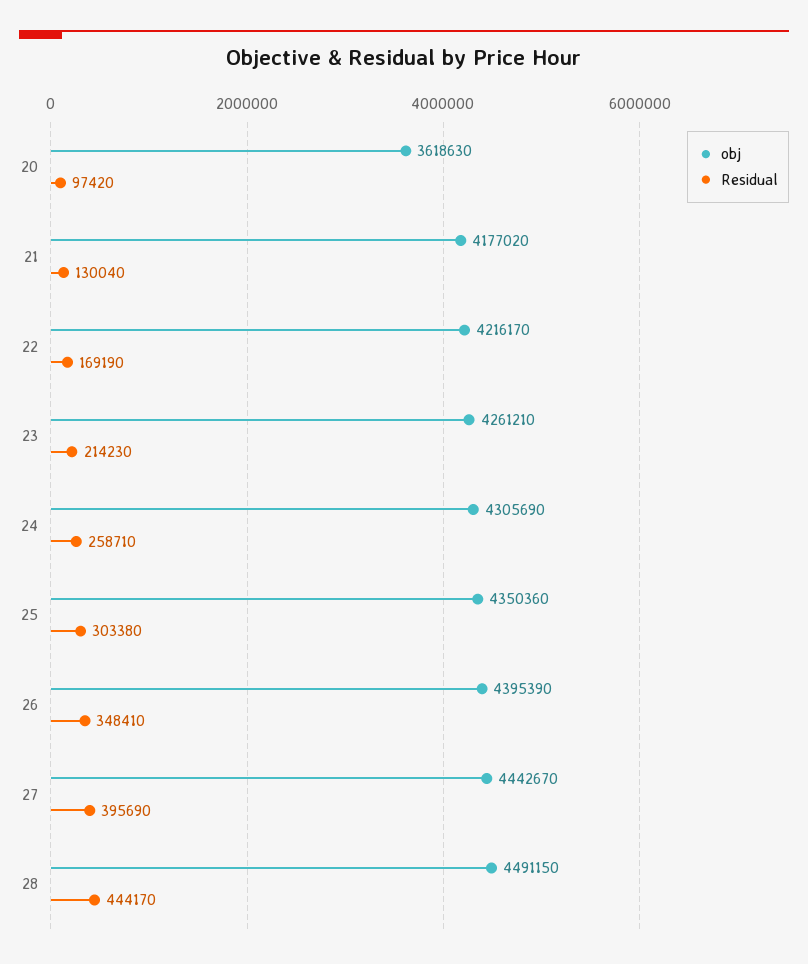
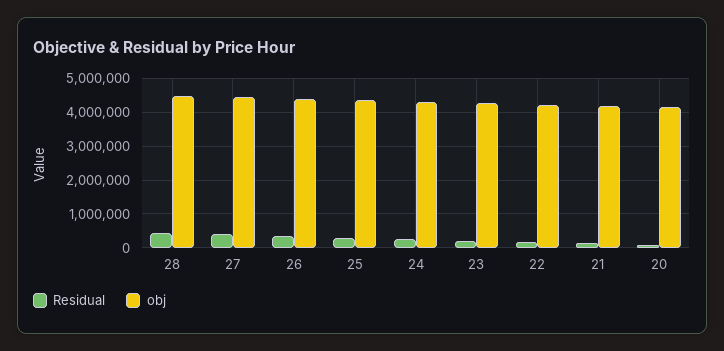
  {
    "obj": {
-     "20": 3618630,
+     "20": 4200000,
      "21": 4177020,
      "22": 4216170,
      "23": 4261210,
      "24": 4305690,
      "25": 4350360,
      "26": 4395390,
      "27": 4442670,
      "28": 4491150
    },
    "Residual": {
      "20": 97420,
      "21": 130040,
      "22": 169190,
      "23": 214230,
      "24": 258710,
      "25": 303380,
      "26": 348410,
      "27": 395690,
      "28": 444170
    }
  }

